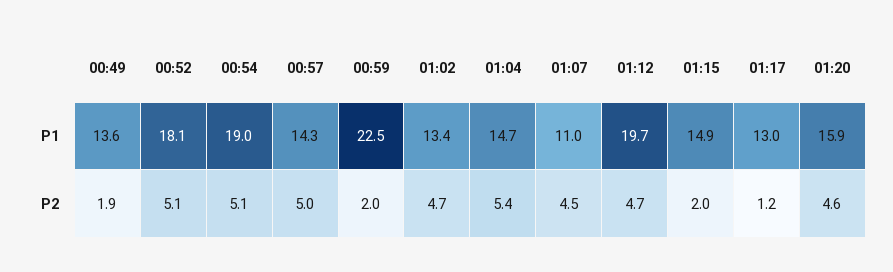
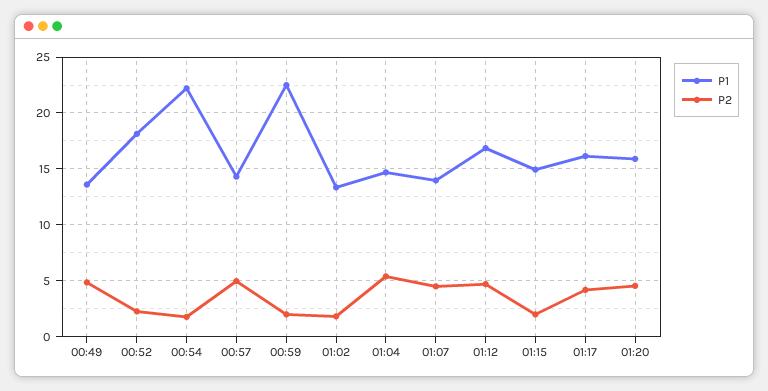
  {
    "P1": {
      "00:49": 13.6,
      "00:52": 18.1,
-     "00:54": 19,
+     "00:54": 22,
      "00:57": 14.3,
      "00:59": 22.5,
      "01:02": 13.4,
      "01:04": 14.7,
-     "01:07": 11,
+     "01:07": 14,
-     "01:12": 19.7,
+     "01:12": 17,
      "01:15": 14.9,
-     "01:17": 13,
+     "01:17": 16,
      "01:20": 15.9
    },
    "P2": {
-     "00:49": 1.9,
+     "00:49": 5,
-     "00:52": 5.1,
+     "00:52": 2,
-     "00:54": 5.1,
+     "00:54": 2,
      "00:57": 5,
      "00:59": 2,
-     "01:02": 4.7,
+     "01:02": 2,
      "01:04": 5.4,
      "01:07": 4.5,
      "01:12": 4.7,
      "01:15": 2,
-     "01:17": 1.2,
+     "01:17": 4,
      "01:20": 4.6
    }
  }

